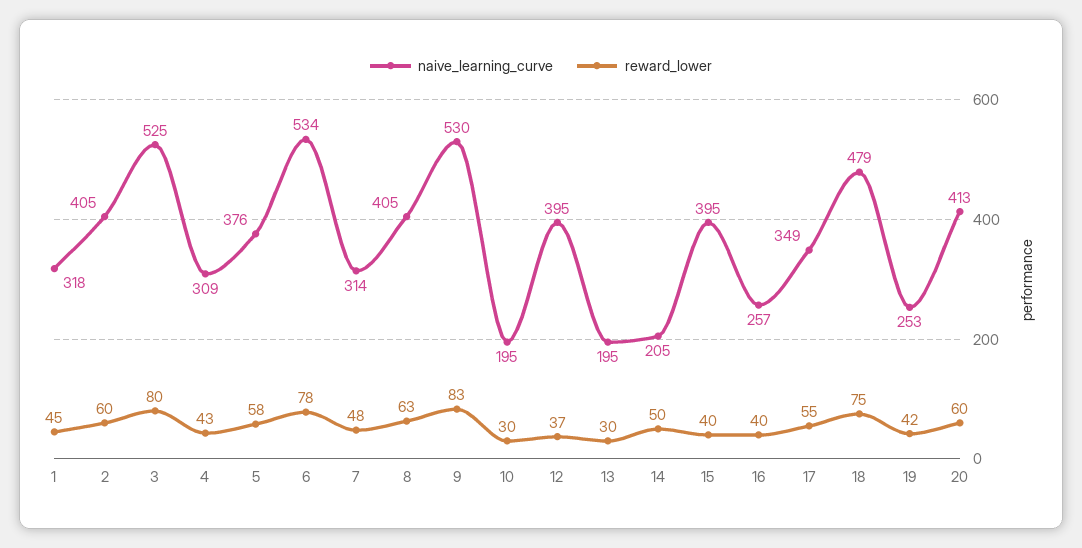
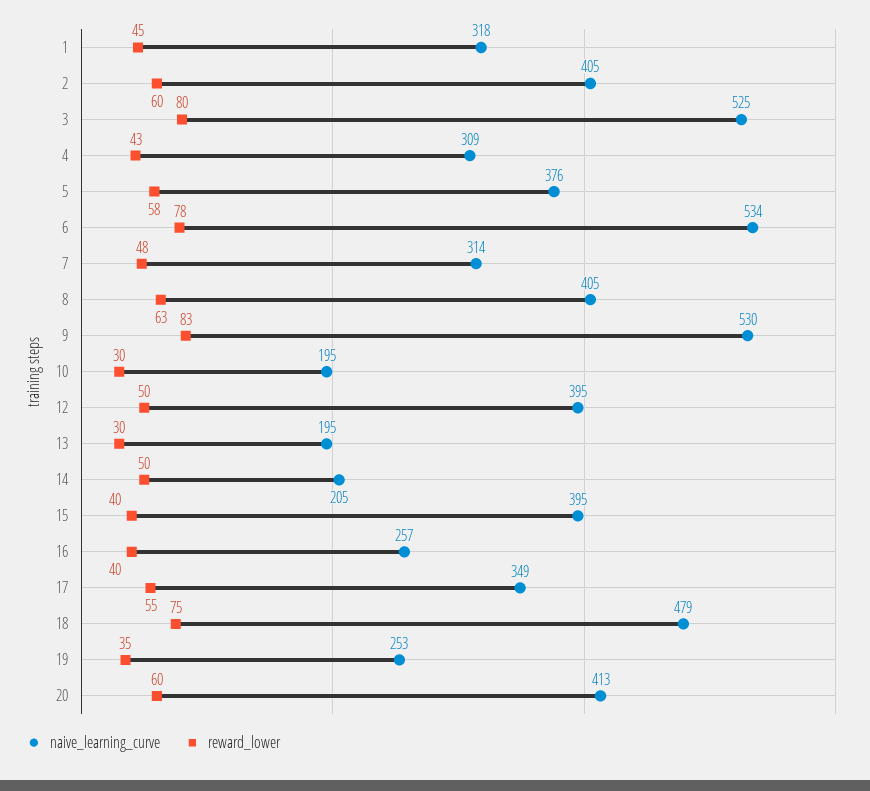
  {
    "naive_learning_curve": {
      "1": 318,
      "2": 405,
      "3": 525,
      "4": 309,
      "5": 376,
      "6": 534,
      "7": 314,
      "8": 405,
      "9": 530,
      "10": 195,
      "12": 395,
      "13": 195,
      "14": 205,
      "15": 395,
      "16": 257,
      "17": 349,
      "18": 479,
      "19": 253,
      "20": 413
    },
    "reward_lower": {
      "1": 45,
      "2": 60,
      "3": 80,
      "4": 43,
      "5": 58,
      "6": 78,
      "7": 48,
      "8": 63,
      "9": 83,
      "10": 30,
-     "12": 37,
+     "12": 50,
      "13": 30,
      "14": 50,
      "15": 40,
      "16": 40,
      "17": 55,
      "18": 75,
-     "19": 42,
+     "19": 35,
      "20": 60
    }
  }

